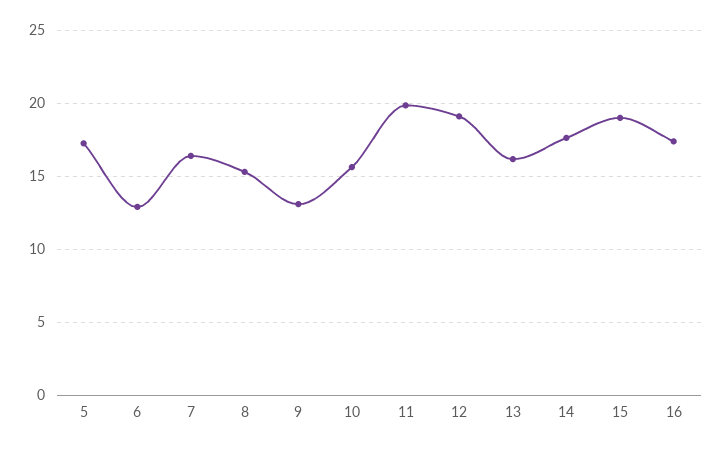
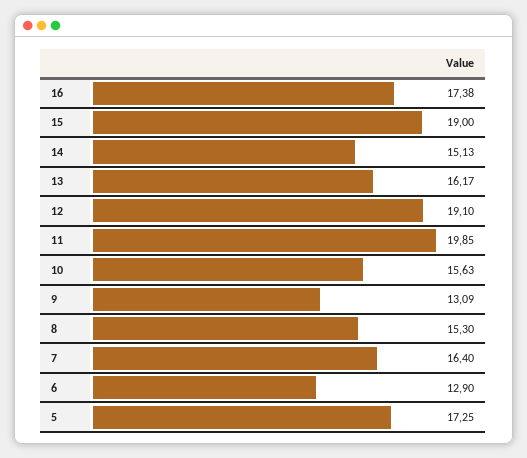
  {
    "5": 17.25,
    "6": 12.9,
    "7": 16.4,
    "8": 15.3,
    "9": 13.09,
    "10": 15.63,
    "11": 19.85,
    "12": 19.1,
    "13": 16.17,
-   "14": 17.5,
+   "14": 15.13,
    "15": 19,
    "16": 17.38
  }

